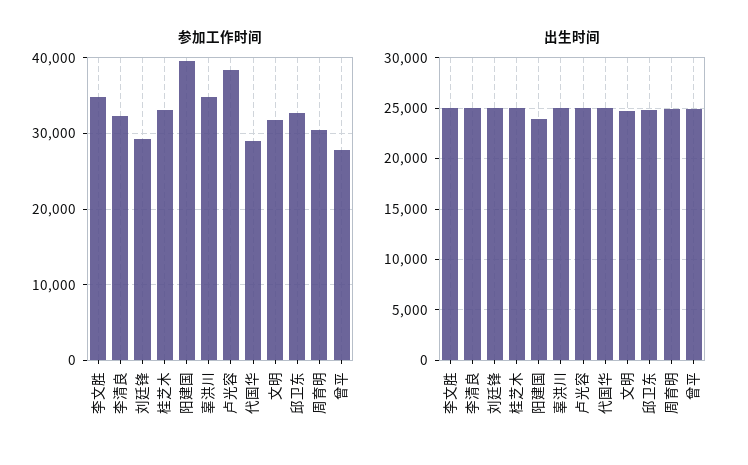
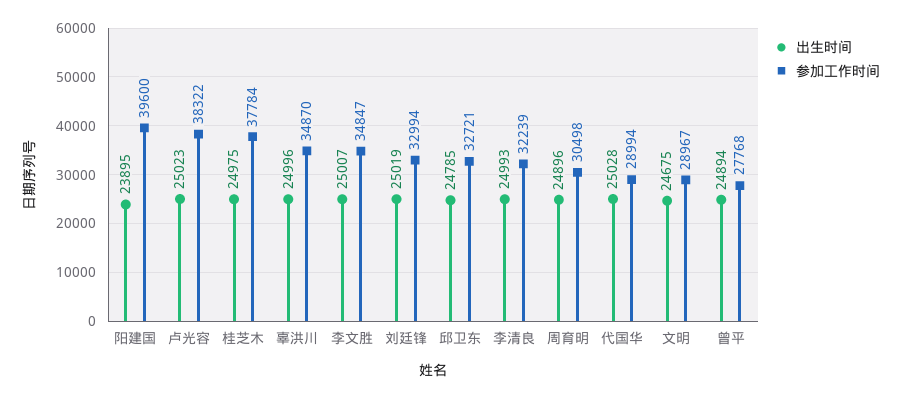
  {
    "参加工作时间": {
      "李文胜": 34847,
      "李清良": 32239,
-     "刘廷锋": 29000,
+     "刘廷锋": 32994,
-     "桂芝木": 33000,
+     "桂芝木": 37784,
      "阳建国": 39600,
      "辜洪川": 34870,
      "卢光容": 38322,
      "代国华": 28994,
-     "文明": 32000,
+     "文明": 28967,
      "邱卫东": 32721,
      "周育明": 30498,
      "曾平": 27768
    },
    "出生时间": {
      "李文胜": 25007,
      "李清良": 24993,
      "刘廷锋": 25019,
      "桂芝木": 24975,
      "阳建国": 23895,
      "辜洪川": 24996,
      "卢光容": 25023,
      "代国华": 25028,
      "文明": 24675,
      "邱卫东": 24785,
      "周育明": 24896,
      "曾平": 24894
    }
  }

